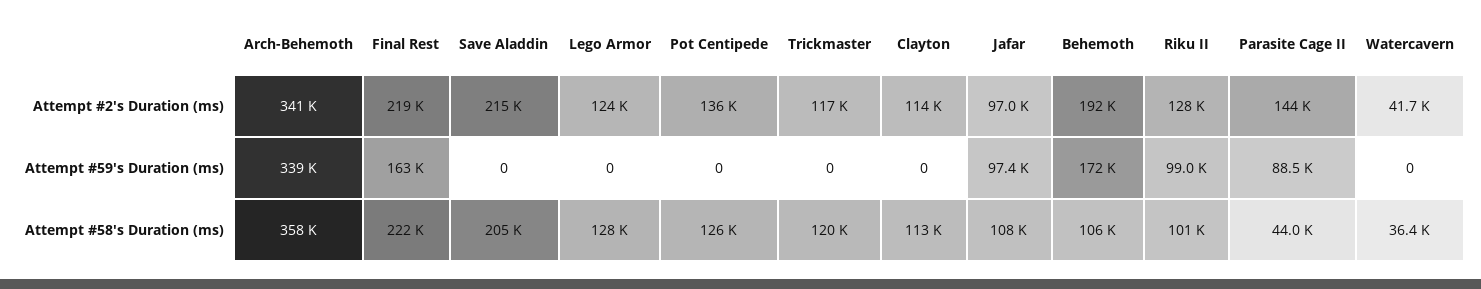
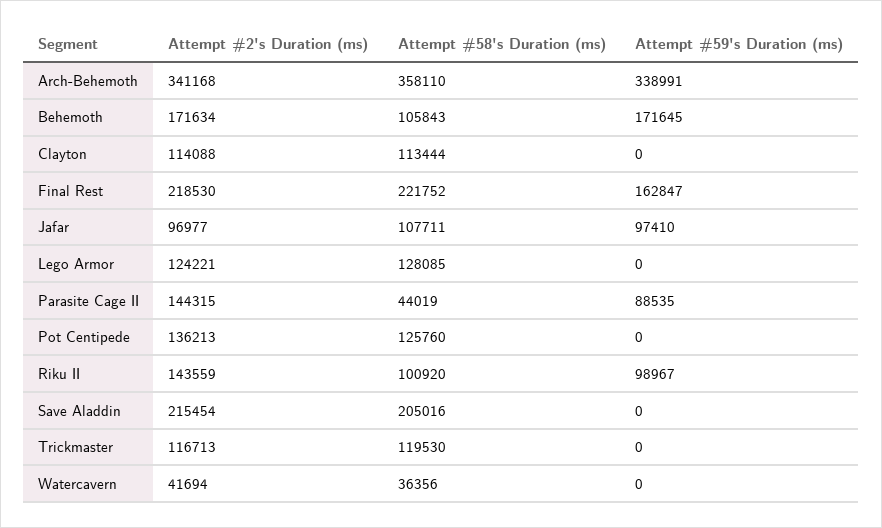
  {
    "Arch-Behemoth": {
      "Attempt #2's Duration (ms)": 341168,
      "Attempt #59's Duration (ms)": 338991,
      "Attempt #58's Duration (ms)": 358110
    },
    "Final Rest": {
      "Attempt #2's Duration (ms)": 218530,
      "Attempt #59's Duration (ms)": 162847,
      "Attempt #58's Duration (ms)": 221752
    },
    "Save Aladdin": {
      "Attempt #2's Duration (ms)": 215454,
      "Attempt #59's Duration (ms)": 0,
      "Attempt #58's Duration (ms)": 205016
    },
    "Lego Armor": {
      "Attempt #2's Duration (ms)": 124221,
      "Attempt #59's Duration (ms)": 0,
      "Attempt #58's Duration (ms)": 128085
    },
    "Pot Centipede": {
      "Attempt #2's Duration (ms)": 136213,
      "Attempt #59's Duration (ms)": 0,
      "Attempt #58's Duration (ms)": 125760
    },
    "Trickmaster": {
      "Attempt #2's Duration (ms)": 116713,
      "Attempt #59's Duration (ms)": 0,
      "Attempt #58's Duration (ms)": 119530
    },
    "Clayton": {
      "Attempt #2's Duration (ms)": 114088,
      "Attempt #59's Duration (ms)": 0,
      "Attempt #58's Duration (ms)": 113444
    },
    "Jafar": {
      "Attempt #2's Duration (ms)": 96977,
      "Attempt #59's Duration (ms)": 97410,
      "Attempt #58's Duration (ms)": 107711
    },
    "Behemoth": {
-     "Attempt #2's Duration (ms)": 192000,
+     "Attempt #2's Duration (ms)": 171634,
      "Attempt #59's Duration (ms)": 171645,
      "Attempt #58's Duration (ms)": 105843
    },
    "Riku II": {
-     "Attempt #2's Duration (ms)": 128000,
+     "Attempt #2's Duration (ms)": 143559,
      "Attempt #59's Duration (ms)": 98967,
      "Attempt #58's Duration (ms)": 100920
    },
    "Parasite Cage II": {
      "Attempt #2's Duration (ms)": 144315,
      "Attempt #59's Duration (ms)": 88535,
      "Attempt #58's Duration (ms)": 44019
    },
    "Watercavern": {
      "Attempt #2's Duration (ms)": 41694,
      "Attempt #59's Duration (ms)": 0,
      "Attempt #58's Duration (ms)": 36356
    }
  }

